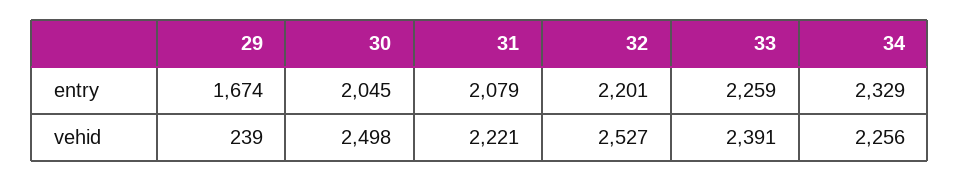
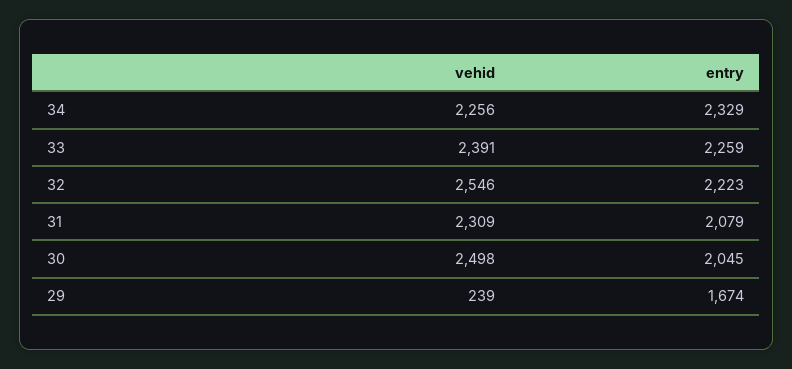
  {
    "29": {
      "entry": 1674,
      "vehid": 239
    },
    "30": {
      "entry": 2045,
      "vehid": 2498
    },
    "31": {
      "entry": 2079,
-     "vehid": 2221
+     "vehid": 2309
    },
    "32": {
-     "entry": 2201,
+     "entry": 2223,
-     "vehid": 2527
+     "vehid": 2546
    },
    "33": {
      "entry": 2259,
      "vehid": 2391
    },
    "34": {
      "entry": 2329,
      "vehid": 2256
    }
  }

